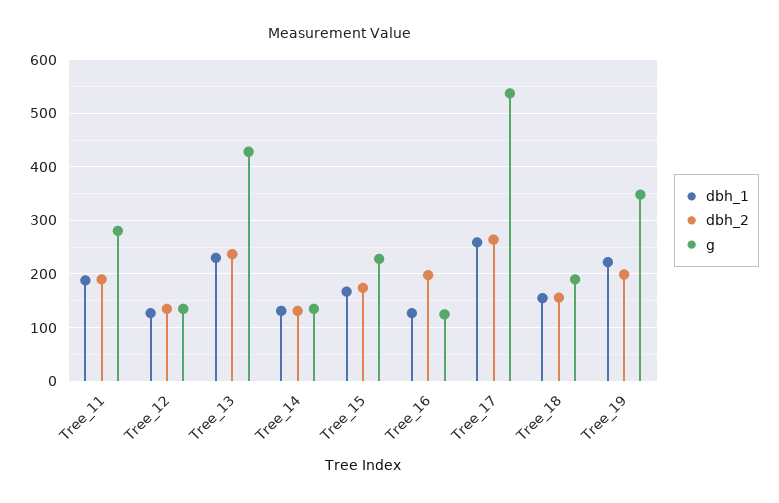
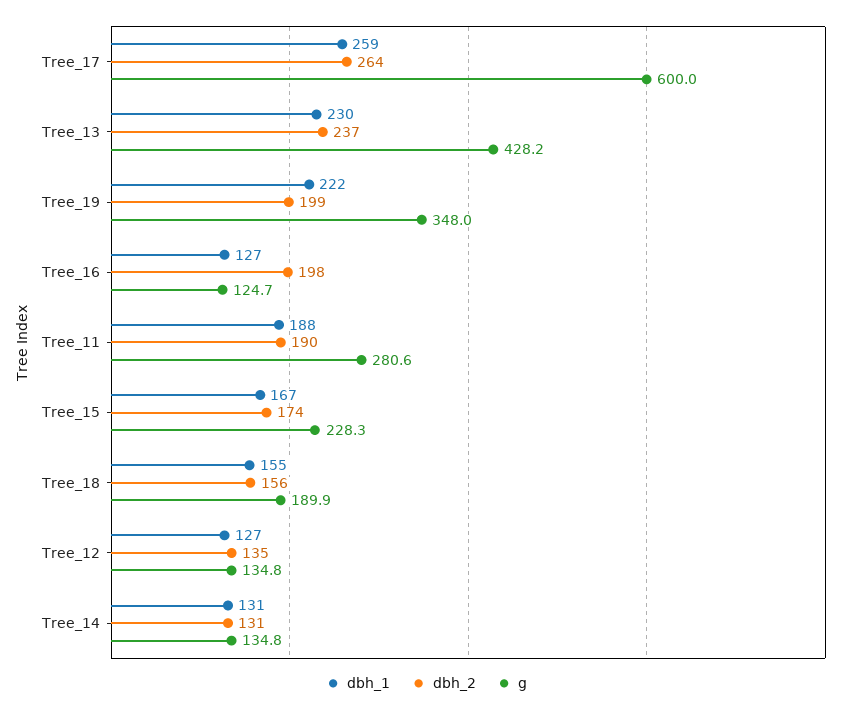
  {
    "dbh_1": {
      "Tree_11": 188,
      "Tree_12": 127,
      "Tree_13": 230,
      "Tree_14": 131,
      "Tree_15": 167,
      "Tree_16": 127,
      "Tree_17": 259,
      "Tree_18": 155,
      "Tree_19": 222
    },
    "dbh_2": {
      "Tree_11": 190,
      "Tree_12": 135,
      "Tree_13": 237,
      "Tree_14": 131,
      "Tree_15": 174,
      "Tree_16": 198,
      "Tree_17": 264,
      "Tree_18": 156,
      "Tree_19": 199
    },
    "g": {
      "Tree_11": 280.6,
      "Tree_12": 134.8,
      "Tree_13": 428.2,
      "Tree_14": 134.8,
      "Tree_15": 228.3,
      "Tree_16": 124.7,
-     "Tree_17": 540,
+     "Tree_17": 600,
      "Tree_18": 189.9,
      "Tree_19": 348
    }
  }

